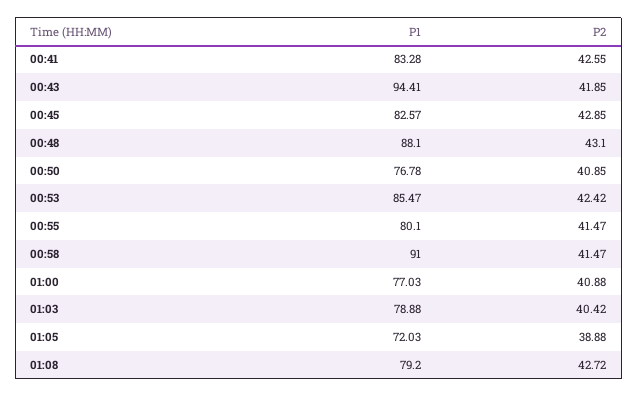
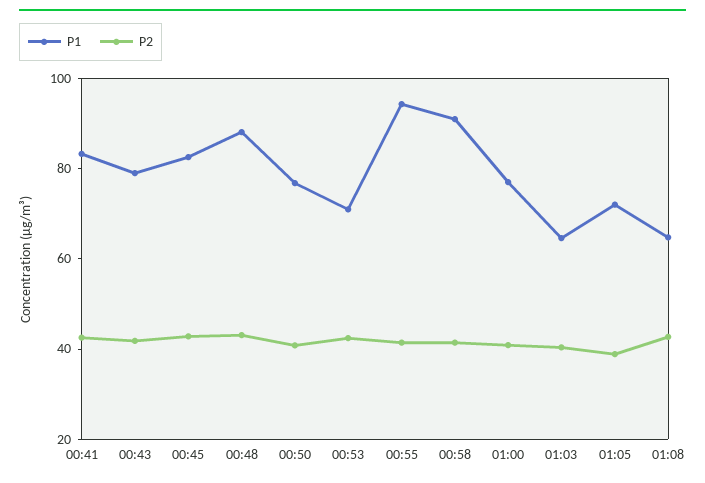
  {
    "P1": {
      "00:41": 83.28,
-     "00:43": 94.41,
+     "00:43": 80,
      "00:45": 82.57,
      "00:48": 88.1,
      "00:50": 76.78,
-     "00:53": 85.47,
+     "00:53": 70,
-     "00:55": 80.1,
+     "00:55": 95,
      "00:58": 91,
      "01:00": 77.03,
-     "01:03": 78.88,
+     "01:03": 65,
      "01:05": 72.03,
-     "01:08": 79.2
+     "01:08": 65
    },
    "P2": {
      "00:41": 42.55,
      "00:43": 41.85,
      "00:45": 42.85,
      "00:48": 43.1,
      "00:50": 40.85,
      "00:53": 42.42,
      "00:55": 41.47,
      "00:58": 41.47,
      "01:00": 40.88,
      "01:03": 40.42,
      "01:05": 38.88,
      "01:08": 42.72
    }
  }

